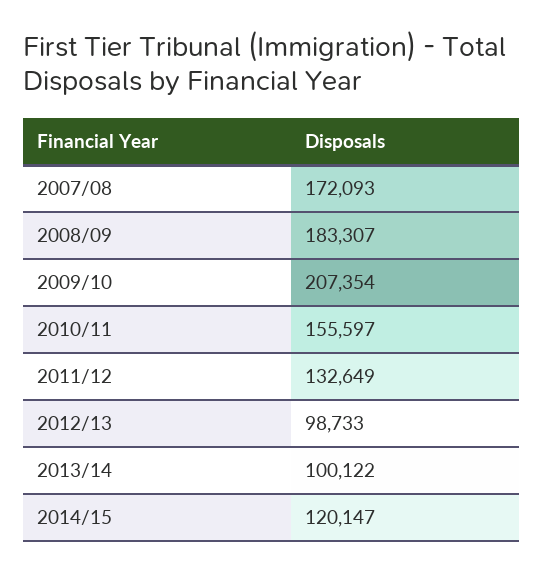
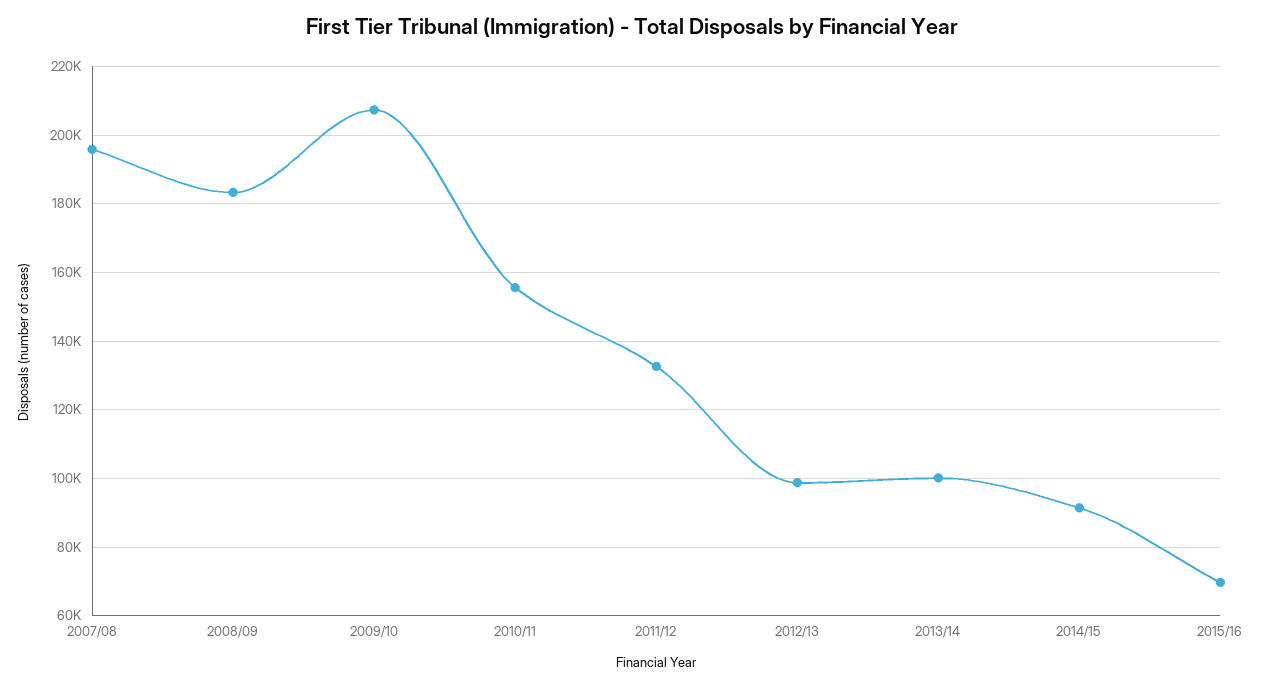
  {
-   "2007/08": 172093,
+   "2007/08": 196000,
    "2008/09": 183307,
    "2009/10": 207354,
    "2010/11": 155597,
    "2011/12": 132649,
    "2012/13": 98733,
    "2013/14": 100122,
-   "2014/15": 120147
+   "2014/15": 92000,
+   "2015/16": 70000
  }

